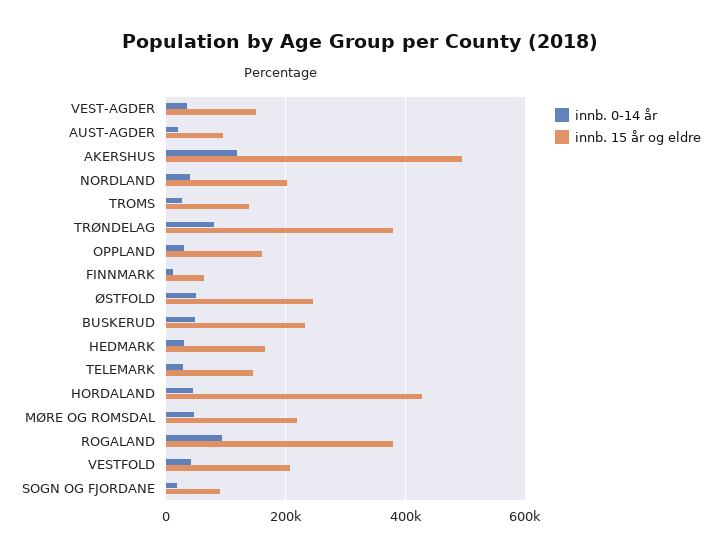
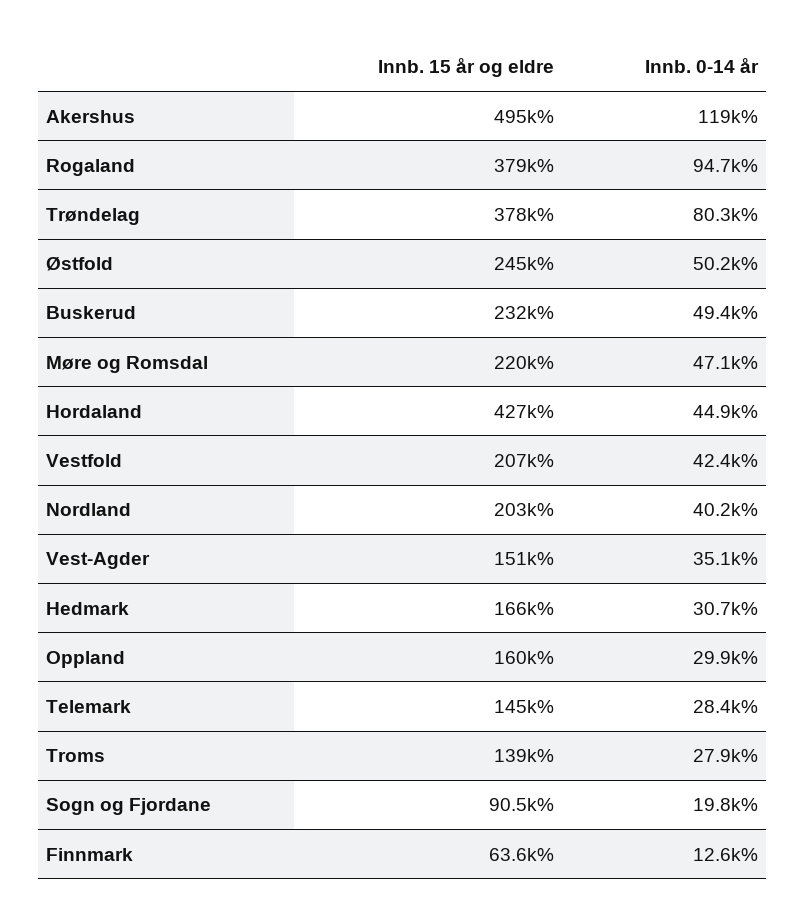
  {
    "innb. 0-14 år": {
      "VEST-AGDER": 35100,
-     "AUST-AGDER": 20000,
      "AKERSHUS": 119000,
      "NORDLAND": 40200,
      "TROMS": 27900,
      "TRØNDELAG": 80300,
      "OPPLAND": 29900,
      "FINNMARK": 12600,
      "ØSTFOLD": 50200,
      "BUSKERUD": 49400,
      "HEDMARK": 30700,
      "TELEMARK": 28400,
      "HORDALAND": 44900,
      "MØRE OG ROMSDAL": 47100,
      "ROGALAND": 94700,
      "VESTFOLD": 42400,
      "SOGN OG FJORDANE": 19800
    },
    "innb. 15 år og eldre": {
      "VEST-AGDER": 151000,
-     "AUST-AGDER": 100000,
      "AKERSHUS": 495000,
      "NORDLAND": 203000,
      "TROMS": 139000,
      "TRØNDELAG": 378000,
      "OPPLAND": 160000,
      "FINNMARK": 63600,
      "ØSTFOLD": 245000,
      "BUSKERUD": 232000,
      "HEDMARK": 166000,
      "TELEMARK": 145000,
      "HORDALAND": 427000,
      "MØRE OG ROMSDAL": 220000,
      "ROGALAND": 379000,
      "VESTFOLD": 207000,
      "SOGN OG FJORDANE": 90500
    }
  }

